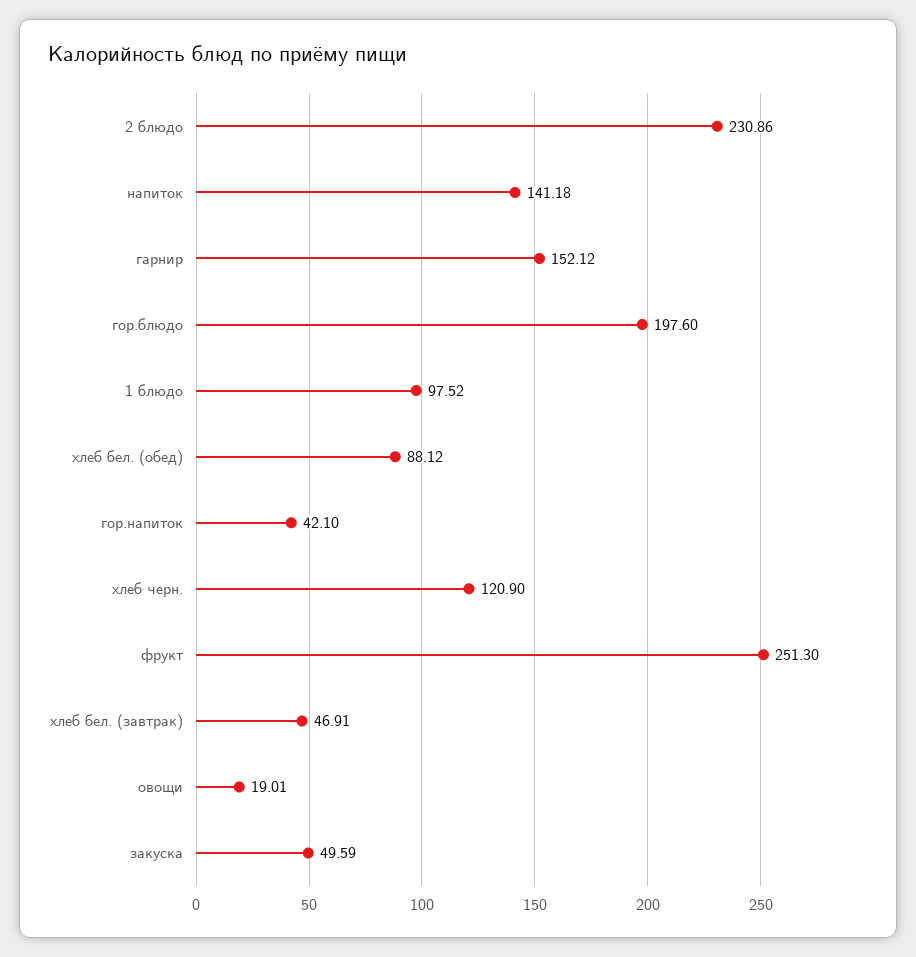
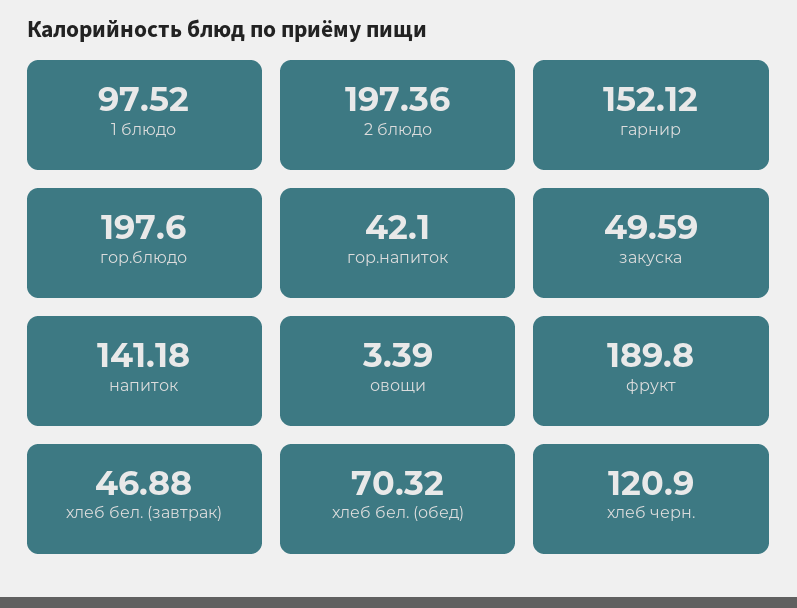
  {
-   "2 блюдо": 230.86,
+   "2 блюдо": 197.36,
    "напиток": 141.18,
    "гарнир": 152.12,
    "гор.блюдо": 197.6,
    "1 блюдо": 97.52,
-   "хлеб бел. (обед)": 88.12,
+   "хлеб бел. (обед)": 70.32,
    "гор.напиток": 42.1,
    "хлеб черн.": 120.9,
-   "фрукт": 251.3,
+   "фрукт": 189.8,
-   "хлеб бел. (завтрак)": 46.91,
+   "хлеб бел. (завтрак)": 46.88,
-   "овощи": 19.01,
+   "овощи": 3.39,
    "закуска": 49.59
  }

